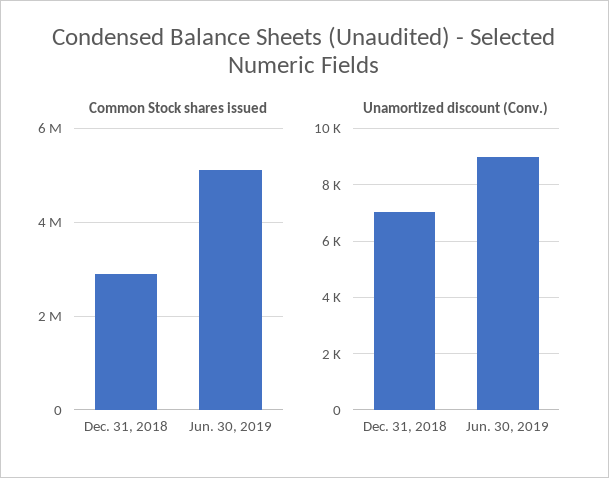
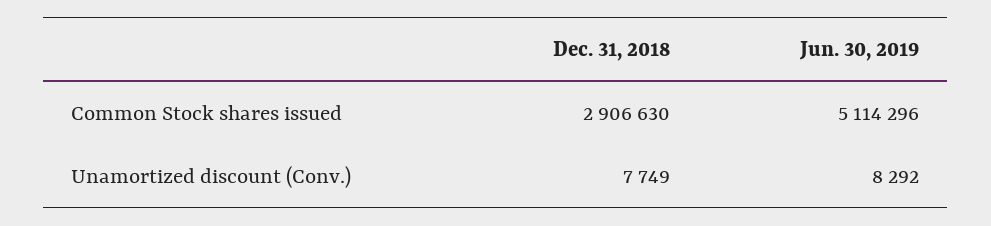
  {
    "Common Stock shares issued": {
      "Dec. 31, 2018": 2906630,
      "Jun. 30, 2019": 5114296
    },
    "Unamortized discount (Conv.)": {
-     "Dec. 31, 2018": 7000,
+     "Dec. 31, 2018": 7749,
-     "Jun. 30, 2019": 9000
+     "Jun. 30, 2019": 8292
    }
  }

